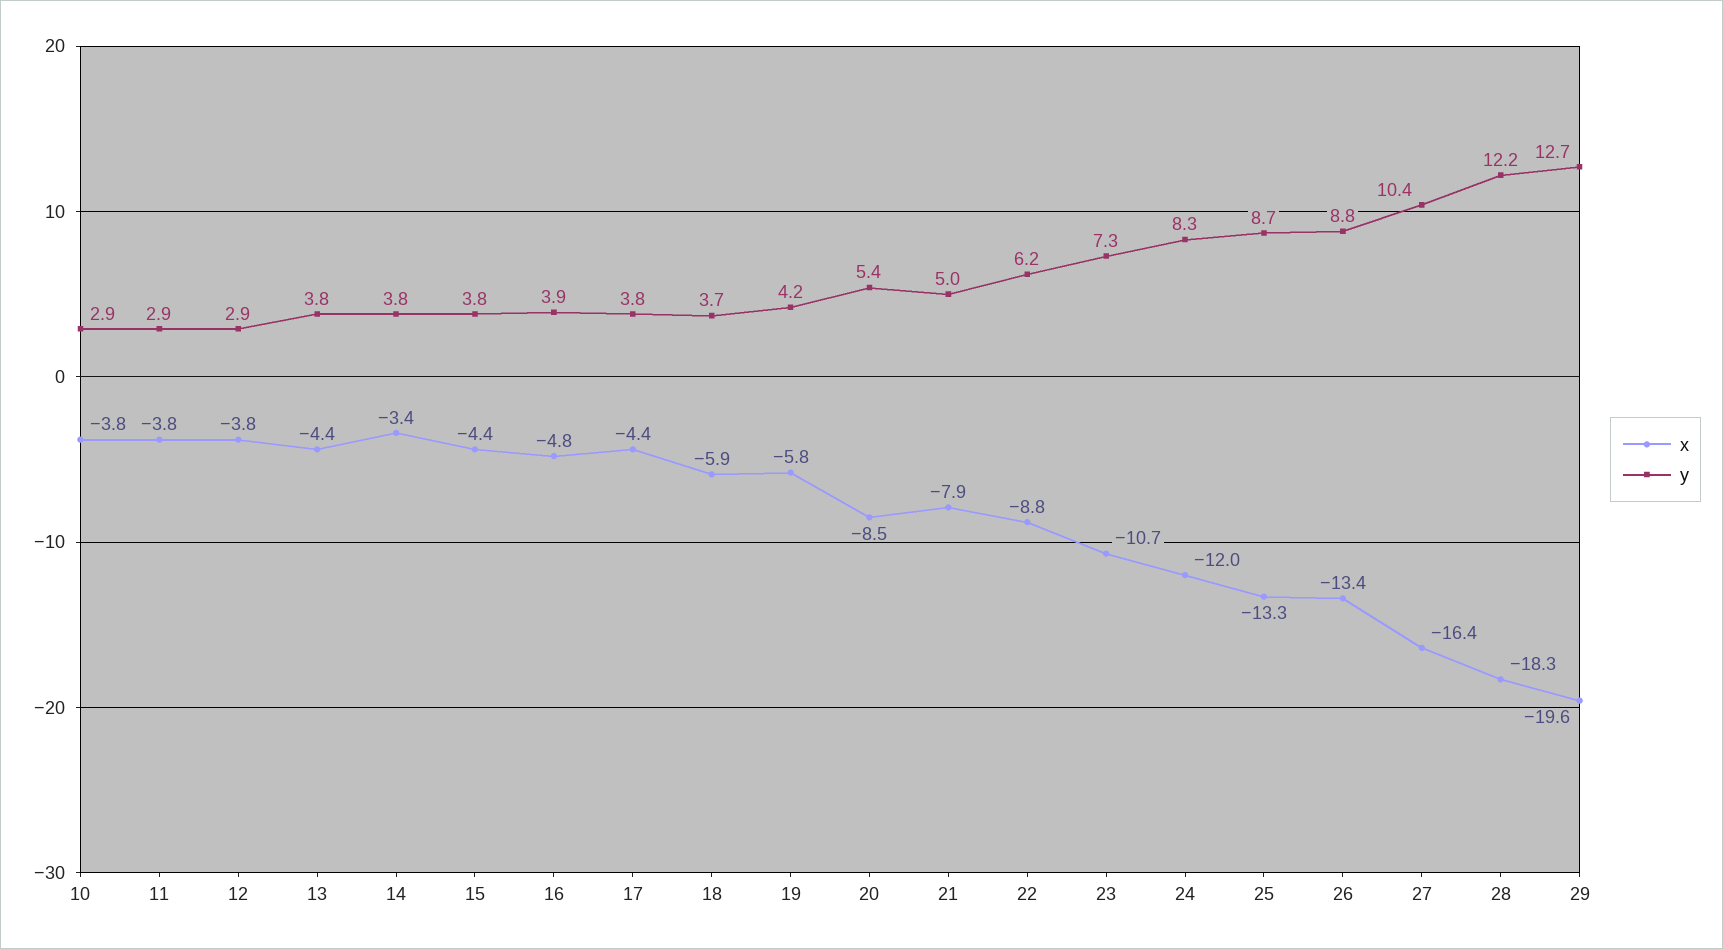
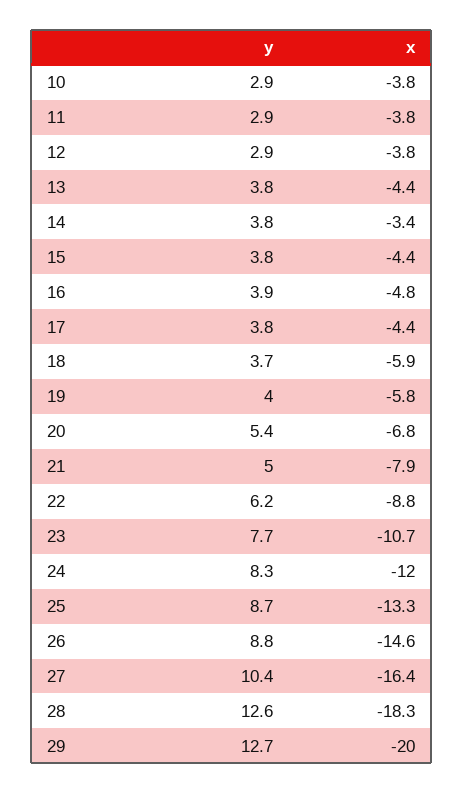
  {
    "x": {
      "10": -3.8,
      "11": -3.8,
      "12": -3.8,
      "13": -4.4,
      "14": -3.4,
      "15": -4.4,
      "16": -4.8,
      "17": -4.4,
      "18": -5.9,
      "19": -5.8,
-     "20": -8.5,
+     "20": -6.8,
      "21": -7.9,
      "22": -8.8,
      "23": -10.7,
      "24": -12,
      "25": -13.3,
-     "26": -13.4,
+     "26": -14.6,
      "27": -16.4,
      "28": -18.3,
-     "29": -19.6
+     "29": -20
    },
    "y": {
      "10": 2.9,
      "11": 2.9,
      "12": 2.9,
      "13": 3.8,
      "14": 3.8,
      "15": 3.8,
      "16": 3.9,
      "17": 3.8,
      "18": 3.7,
-     "19": 4.2,
+     "19": 4,
      "20": 5.4,
      "21": 5,
      "22": 6.2,
-     "23": 7.3,
+     "23": 7.7,
      "24": 8.3,
      "25": 8.7,
      "26": 8.8,
      "27": 10.4,
-     "28": 12.2,
+     "28": 12.6,
      "29": 12.7
    }
  }

